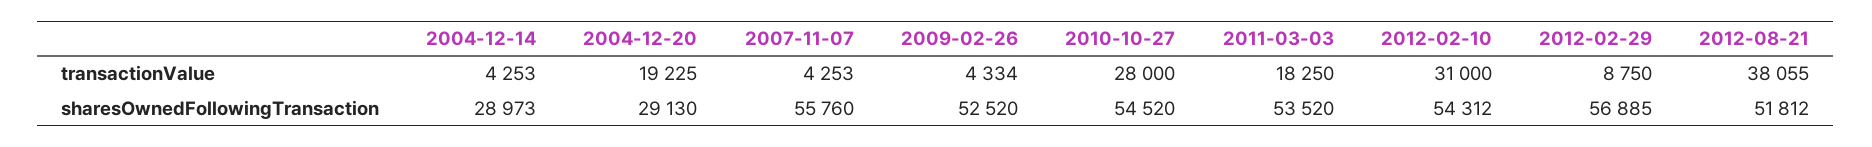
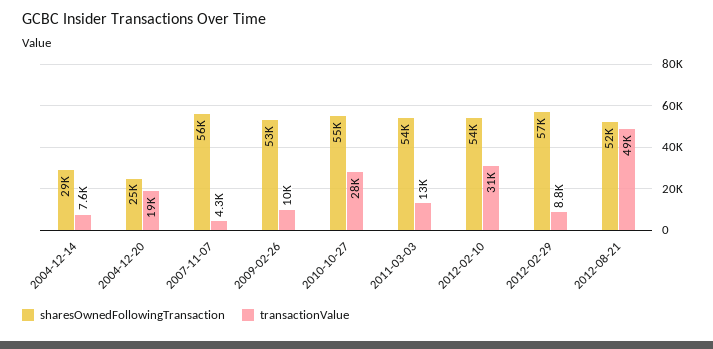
  {
    "transactionValue": {
-     "2004-12-14": 4253,
+     "2004-12-14": 7600,
      "2004-12-20": 19225,
      "2007-11-07": 4253,
-     "2009-02-26": 4334,
+     "2009-02-26": 10000,
      "2010-10-27": 28000,
-     "2011-03-03": 18250,
+     "2011-03-03": 13000,
      "2012-02-10": 31000,
      "2012-02-29": 8750,
-     "2012-08-21": 38055
+     "2012-08-21": 49000
    },
    "sharesOwnedFollowingTransaction": {
      "2004-12-14": 28973,
-     "2004-12-20": 29130,
+     "2004-12-20": 25000,
      "2007-11-07": 55760,
      "2009-02-26": 52520,
      "2010-10-27": 54520,
      "2011-03-03": 53520,
      "2012-02-10": 54312,
      "2012-02-29": 56885,
      "2012-08-21": 51812
    }
  }

